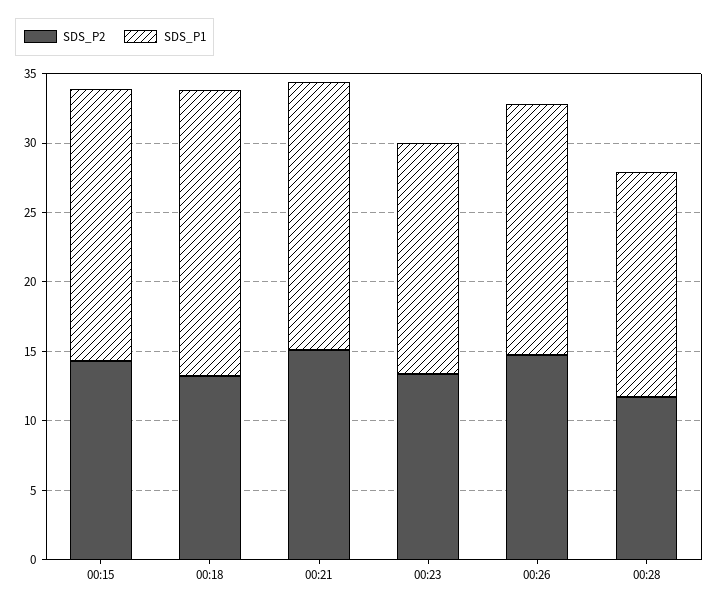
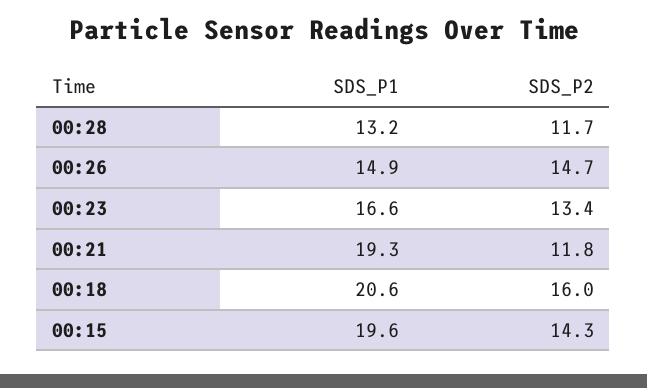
  {
    "SDS_P2": {
      "00:15": 14.3,
-     "00:18": 13,
+     "00:18": 16,
-     "00:21": 15,
+     "00:21": 11.8,
      "00:23": 13.4,
      "00:26": 14.7,
      "00:28": 11.7
    },
    "SDS_P1": {
      "00:15": 19.6,
      "00:18": 20.6,
      "00:21": 19.3,
      "00:23": 16.6,
-     "00:26": 18,
+     "00:26": 14.9,
-     "00:28": 16
+     "00:28": 13.2
    }
  }

